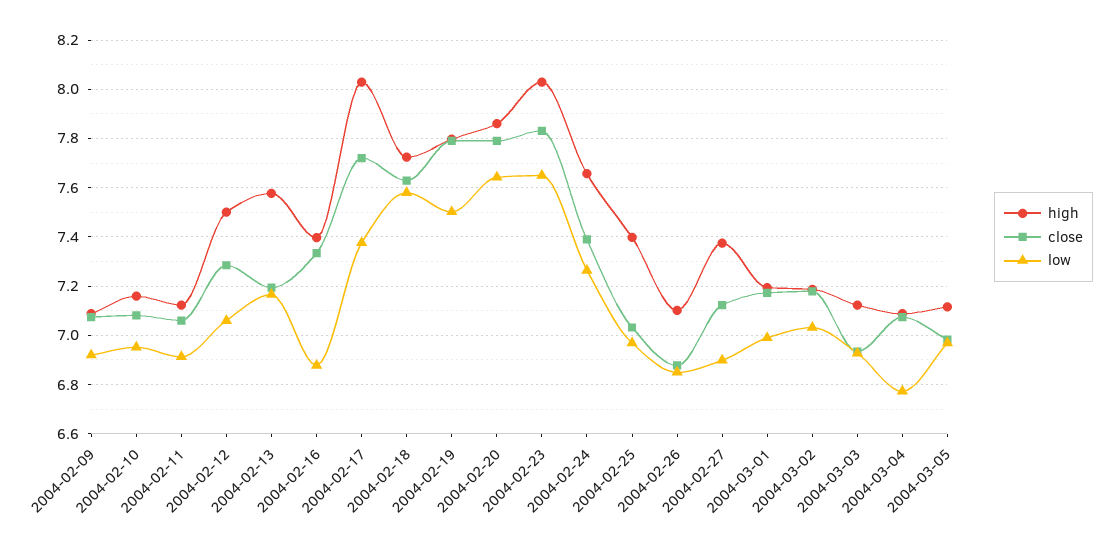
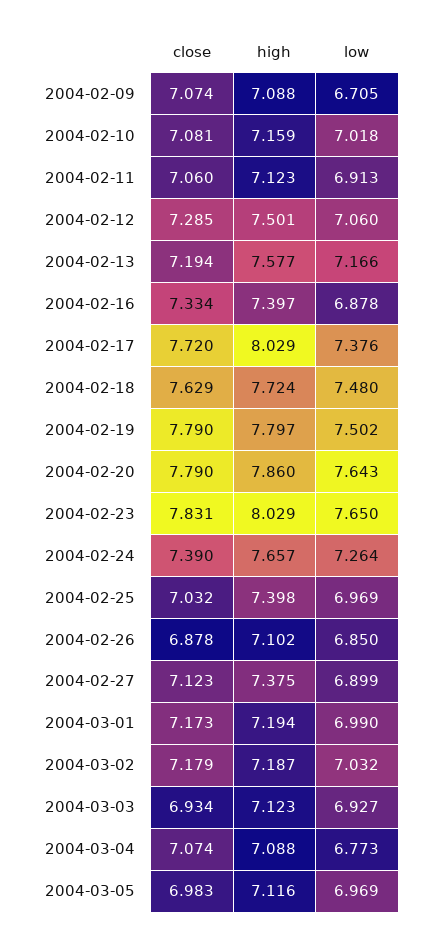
  {
    "high": {
      "2004-02-09": 7.088,
      "2004-02-10": 7.159,
      "2004-02-11": 7.123,
      "2004-02-12": 7.501,
      "2004-02-13": 7.577,
      "2004-02-16": 7.397,
      "2004-02-17": 8.029,
      "2004-02-18": 7.724,
      "2004-02-19": 7.797,
      "2004-02-20": 7.86,
      "2004-02-23": 8.029,
      "2004-02-24": 7.657,
      "2004-02-25": 7.398,
      "2004-02-26": 7.102,
      "2004-02-27": 7.375,
      "2004-03-01": 7.194,
      "2004-03-02": 7.187,
      "2004-03-03": 7.123,
      "2004-03-04": 7.088,
      "2004-03-05": 7.116
    },
    "close": {
      "2004-02-09": 7.074,
      "2004-02-10": 7.081,
      "2004-02-11": 7.06,
      "2004-02-12": 7.285,
      "2004-02-13": 7.194,
      "2004-02-16": 7.334,
      "2004-02-17": 7.72,
      "2004-02-18": 7.629,
      "2004-02-19": 7.79,
      "2004-02-20": 7.79,
      "2004-02-23": 7.831,
      "2004-02-24": 7.39,
      "2004-02-25": 7.032,
      "2004-02-26": 6.878,
      "2004-02-27": 7.123,
      "2004-03-01": 7.173,
      "2004-03-02": 7.179,
      "2004-03-03": 6.934,
      "2004-03-04": 7.074,
      "2004-03-05": 6.983
    },
    "low": {
-     "2004-02-09": 6.925,
+     "2004-02-09": 6.705,
-     "2004-02-10": 6.95,
+     "2004-02-10": 7.018,
      "2004-02-11": 6.913,
      "2004-02-12": 7.06,
      "2004-02-13": 7.166,
      "2004-02-16": 6.878,
      "2004-02-17": 7.376,
-     "2004-02-18": 7.575,
+     "2004-02-18": 7.48,
      "2004-02-19": 7.502,
      "2004-02-20": 7.643,
      "2004-02-23": 7.65,
      "2004-02-24": 7.264,
      "2004-02-25": 6.969,
      "2004-02-26": 6.85,
      "2004-02-27": 6.899,
      "2004-03-01": 6.99,
      "2004-03-02": 7.032,
      "2004-03-03": 6.927,
      "2004-03-04": 6.773,
      "2004-03-05": 6.969
    }
  }

